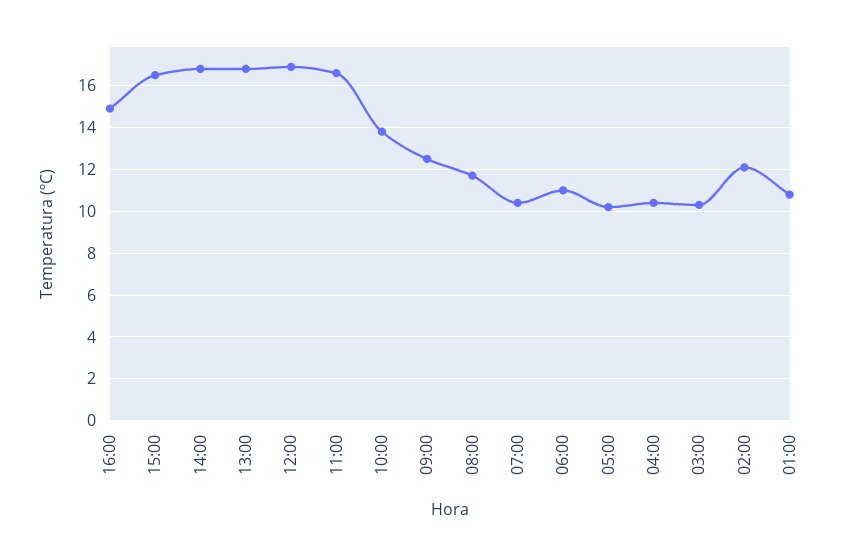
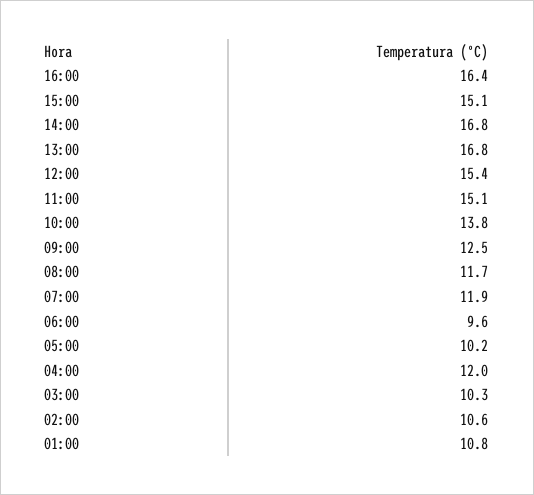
  {
-   "16:00": 15,
+   "16:00": 16.4,
-   "15:00": 16.5,
+   "15:00": 15.1,
    "14:00": 16.8,
    "13:00": 16.8,
-   "12:00": 17,
+   "12:00": 15.4,
-   "11:00": 16.5,
+   "11:00": 15.1,
    "10:00": 13.8,
    "09:00": 12.5,
    "08:00": 11.7,
-   "07:00": 10.5,
+   "07:00": 11.9,
-   "06:00": 11,
+   "06:00": 9.6,
    "05:00": 10.2,
-   "04:00": 10.5,
+   "04:00": 12,
    "03:00": 10.3,
-   "02:00": 12,
+   "02:00": 10.6,
    "01:00": 10.8
  }

